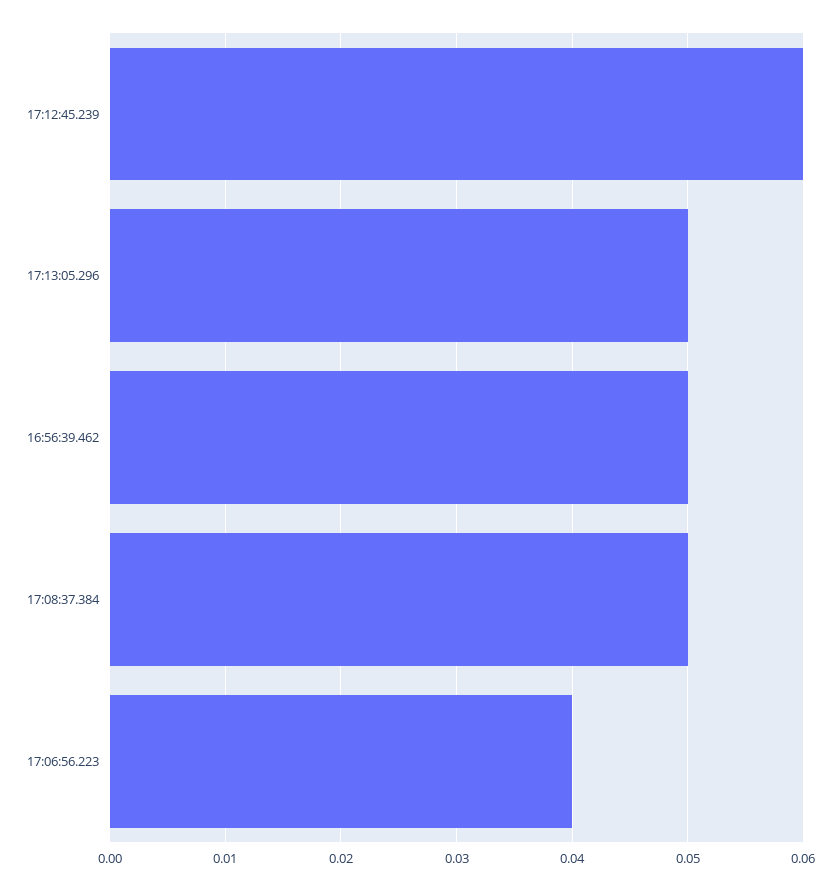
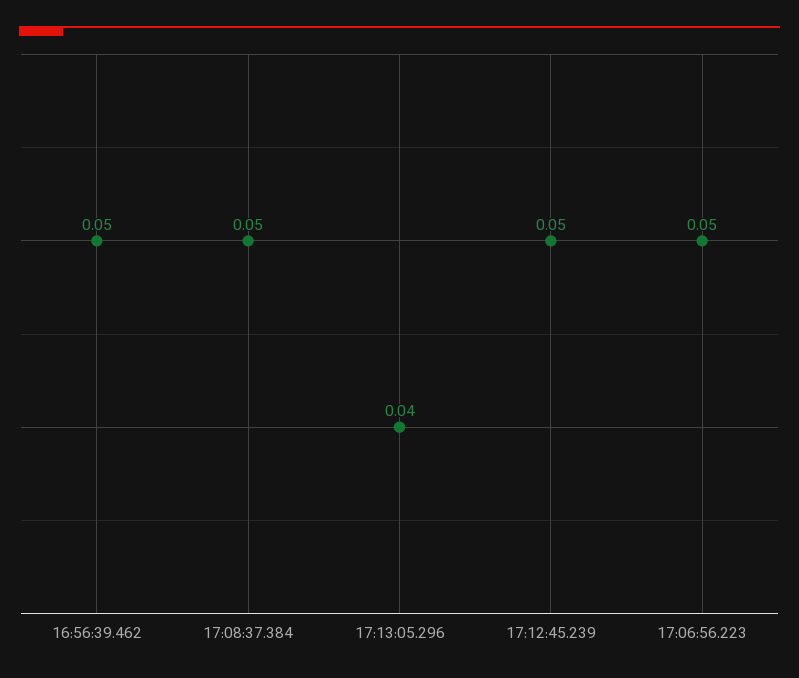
  {
-   "17:12:45.239": 0.06,
+   "17:12:45.239": 0.05,
-   "17:13:05.296": 0.05,
+   "17:13:05.296": 0.04,
    "16:56:39.462": 0.05,
    "17:08:37.384": 0.05,
-   "17:06:56.223": 0.04
+   "17:06:56.223": 0.05
  }

